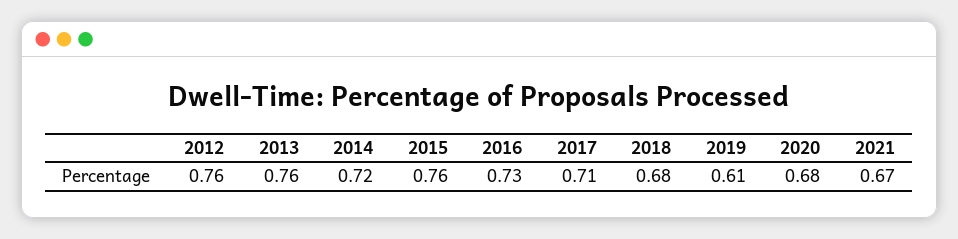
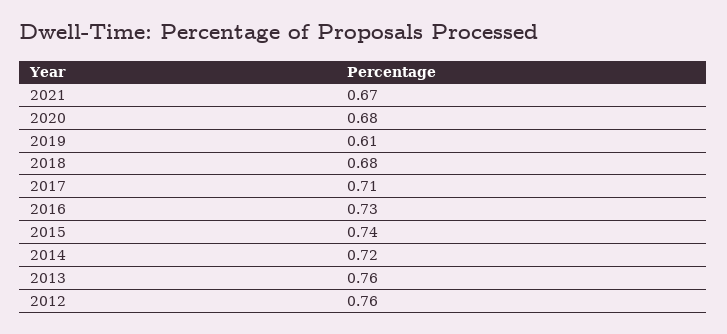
  {
    "2012": 0.76,
    "2013": 0.76,
    "2014": 0.72,
-   "2015": 0.76,
+   "2015": 0.74,
    "2016": 0.73,
    "2017": 0.71,
    "2018": 0.68,
    "2019": 0.61,
    "2020": 0.68,
    "2021": 0.67
  }

